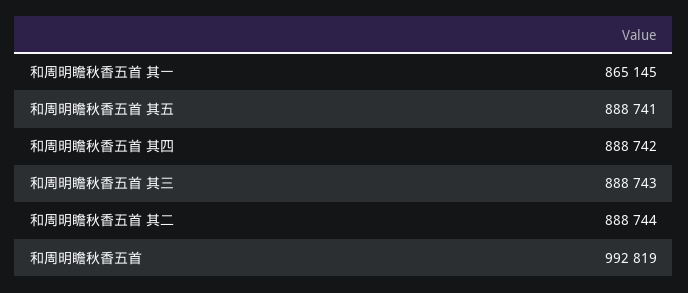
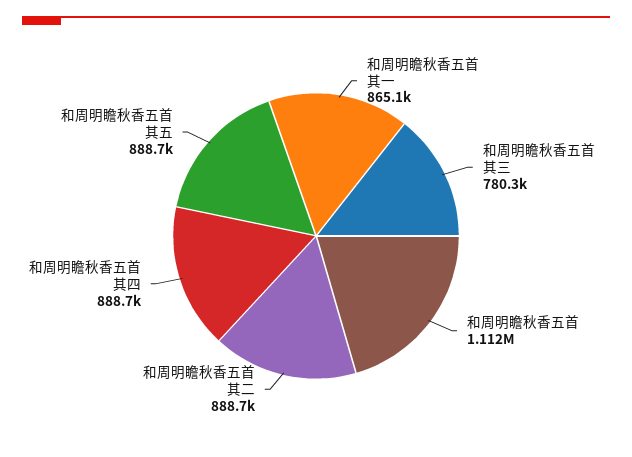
  {
    "和周明瞻秋香五首 其一": 865145,
    "和周明瞻秋香五首 其五": 888741,
    "和周明瞻秋香五首 其四": 888742,
-   "和周明瞻秋香五首 其三": 888743,
+   "和周明瞻秋香五首 其三": 780300,
    "和周明瞻秋香五首 其二": 888744,
-   "和周明瞻秋香五首": 992819
+   "和周明瞻秋香五首": 1112000
  }

